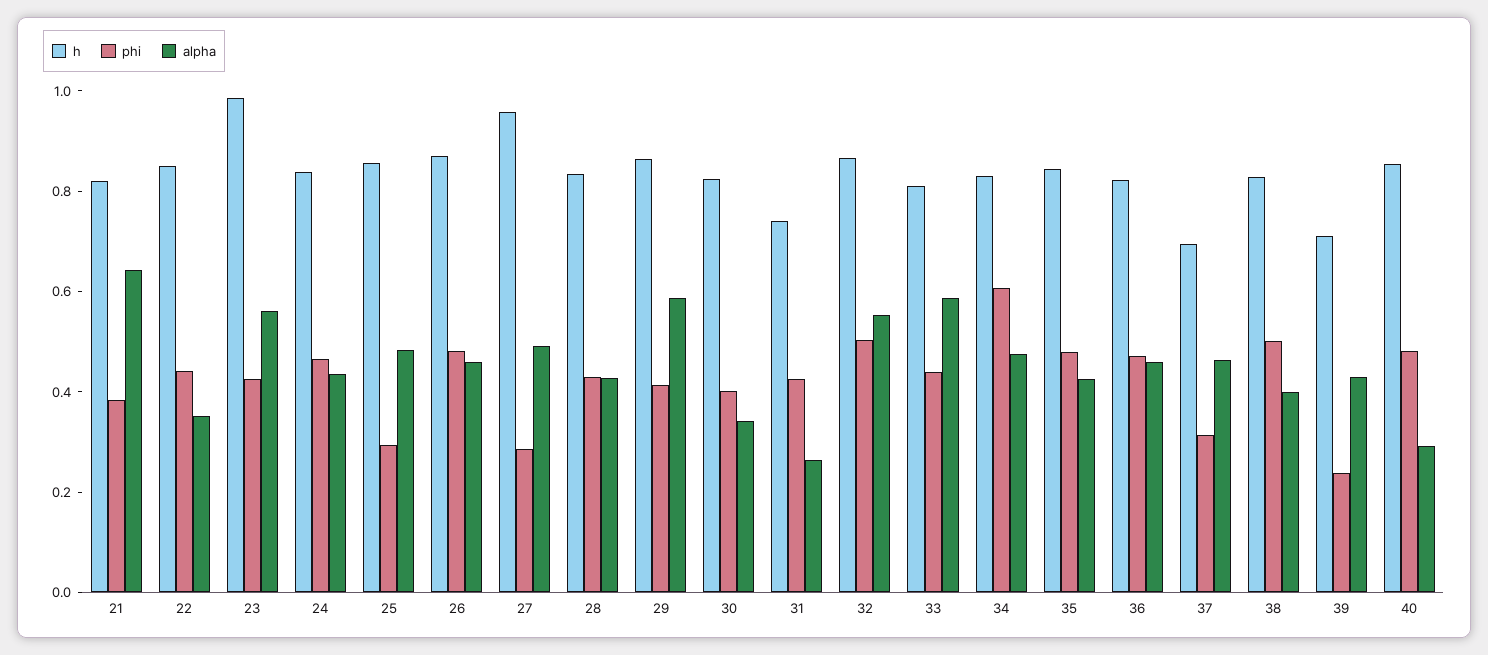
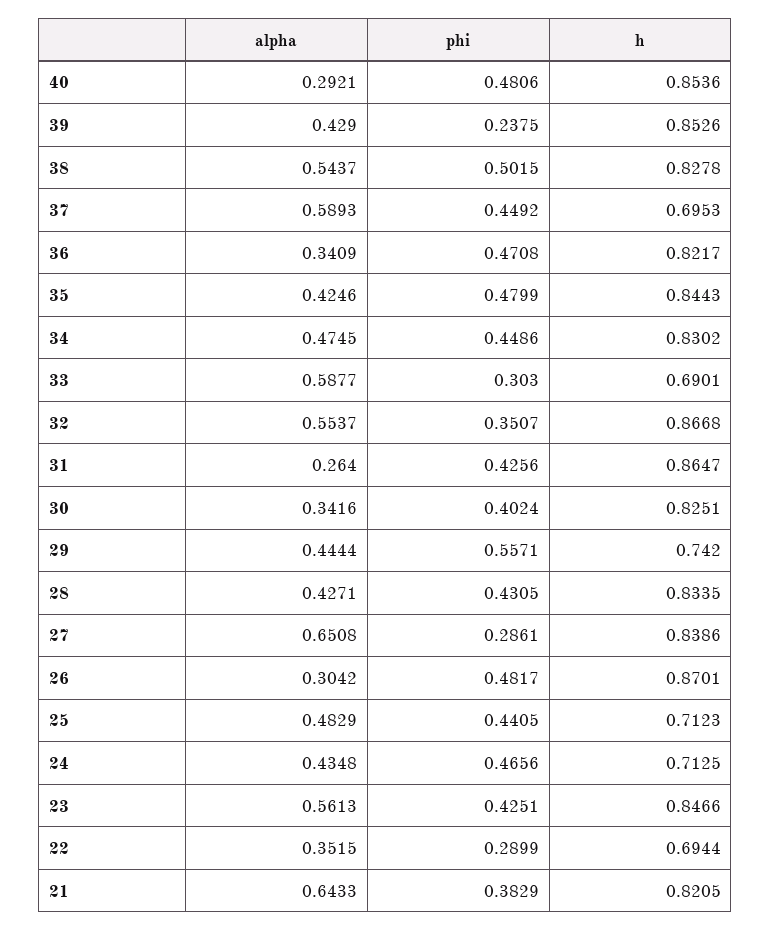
  {
    "h": {
      "21": 0.8205,
-     "22": 0.85,
+     "22": 0.6944,
-     "23": 1,
+     "23": 0.8466,
-     "24": 0.85,
+     "24": 0.7125,
-     "25": 0.85,
+     "25": 0.7123,
      "26": 0.8701,
-     "27": 0.95,
+     "27": 0.8386,
      "28": 0.8335,
-     "29": 0.85,
+     "29": 0.742,
      "30": 0.8251,
-     "31": 0.75,
+     "31": 0.8647,
      "32": 0.8668,
-     "33": 0.8,
+     "33": 0.6901,
      "34": 0.8302,
      "35": 0.8443,
      "36": 0.8217,
      "37": 0.6953,
      "38": 0.8278,
-     "39": 0.7,
+     "39": 0.8526,
      "40": 0.8536
    },
    "phi": {
      "21": 0.3829,
-     "22": 0.45,
+     "22": 0.2899,
      "23": 0.4251,
      "24": 0.4656,
-     "25": 0.3,
+     "25": 0.4405,
      "26": 0.4817,
      "27": 0.2861,
      "28": 0.4305,
-     "29": 0.4,
+     "29": 0.5571,
      "30": 0.4024,
      "31": 0.4256,
-     "32": 0.5,
+     "32": 0.3507,
-     "33": 0.45,
+     "33": 0.303,
-     "34": 0.6,
+     "34": 0.4486,
      "35": 0.4799,
      "36": 0.4708,
-     "37": 0.3,
+     "37": 0.4492,
      "38": 0.5015,
      "39": 0.2375,
      "40": 0.4806
    },
    "alpha": {
      "21": 0.6433,
      "22": 0.3515,
      "23": 0.5613,
      "24": 0.4348,
      "25": 0.4829,
-     "26": 0.45,
+     "26": 0.3042,
-     "27": 0.5,
+     "27": 0.6508,
      "28": 0.4271,
-     "29": 0.6,
+     "29": 0.4444,
      "30": 0.3416,
      "31": 0.264,
      "32": 0.5537,
      "33": 0.5877,
      "34": 0.4745,
      "35": 0.4246,
-     "36": 0.45,
+     "36": 0.3409,
-     "37": 0.45,
+     "37": 0.5893,
-     "38": 0.4,
+     "38": 0.5437,
      "39": 0.429,
      "40": 0.2921
    }
  }

